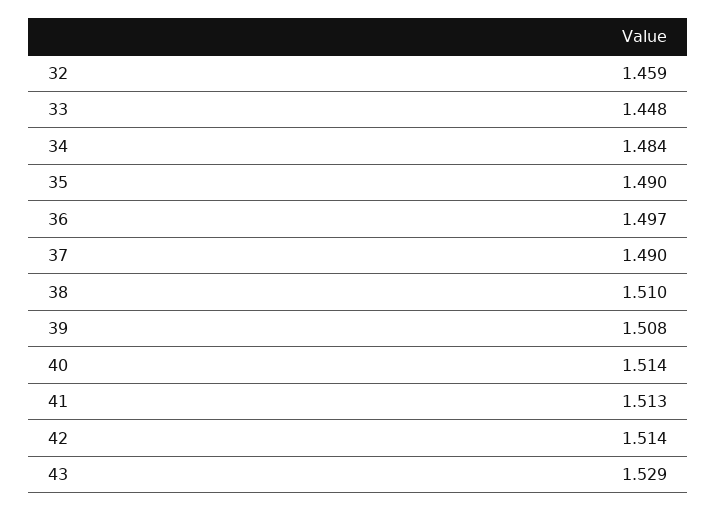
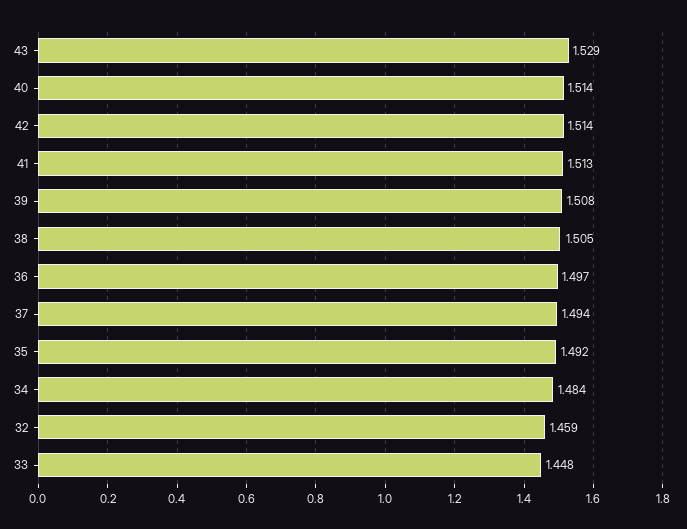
  {
    "32": 1.459,
    "33": 1.448,
    "34": 1.484,
-   "35": 1.49,
+   "35": 1.492,
    "36": 1.497,
-   "37": 1.49,
+   "37": 1.494,
-   "38": 1.51,
+   "38": 1.505,
    "39": 1.508,
    "40": 1.514,
    "41": 1.513,
    "42": 1.514,
    "43": 1.529
  }

